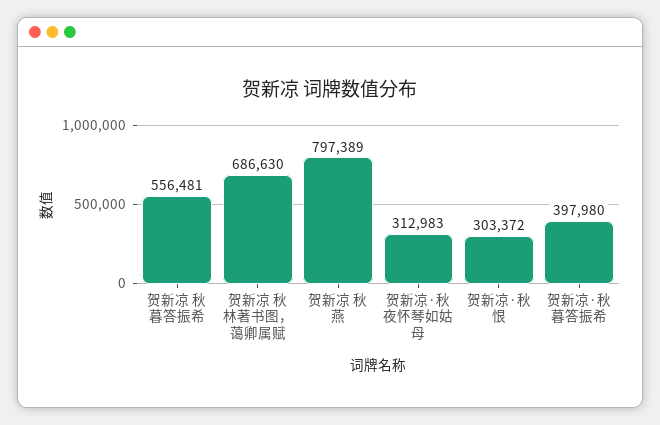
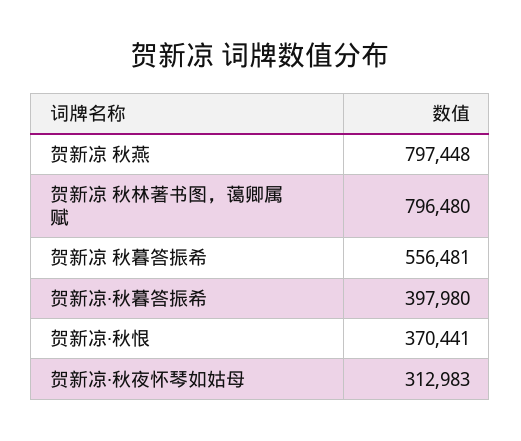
  {
    "贺新凉 秋暮答振希": 556481,
-   "贺新凉 秋林著书图，蔼卿属赋": 686630,
+   "贺新凉 秋林著书图，蔼卿属赋": 796480,
-   "贺新凉 秋燕": 797389,
+   "贺新凉 秋燕": 797448,
    "贺新凉·秋夜怀琴如姑母": 312983,
-   "贺新凉·秋恨": 303372,
+   "贺新凉·秋恨": 370441,
    "贺新凉·秋暮答振希": 397980
  }

